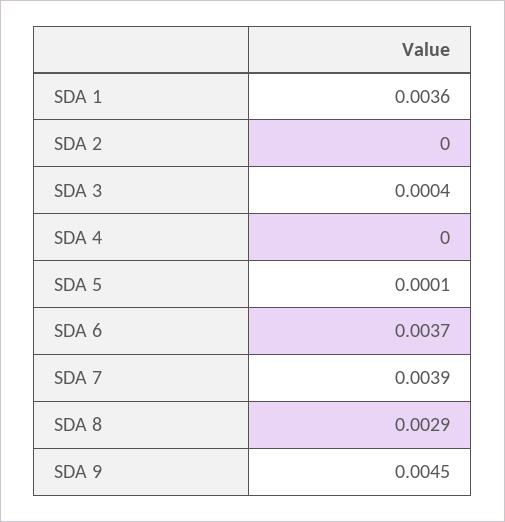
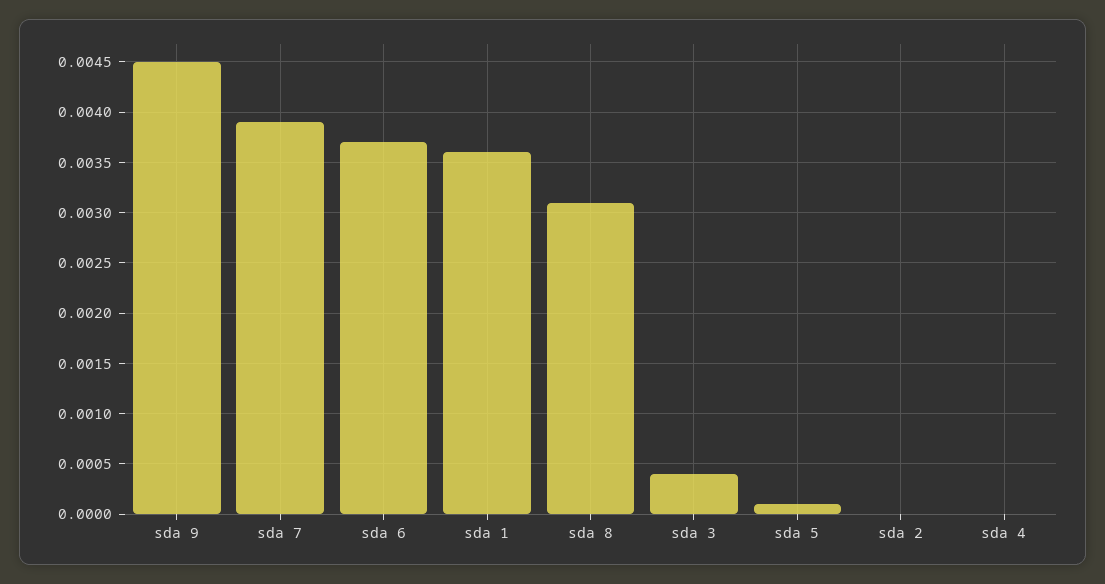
  {
    "SDA 1": 0.0036,
    "SDA 2": 0,
    "SDA 3": 0.0004,
    "SDA 4": 0,
    "SDA 5": 0.0001,
    "SDA 6": 0.0037,
    "SDA 7": 0.0039,
-   "SDA 8": 0.0029,
+   "SDA 8": 0.0031,
    "SDA 9": 0.0045
  }

